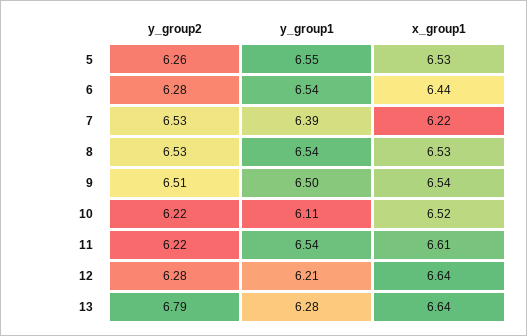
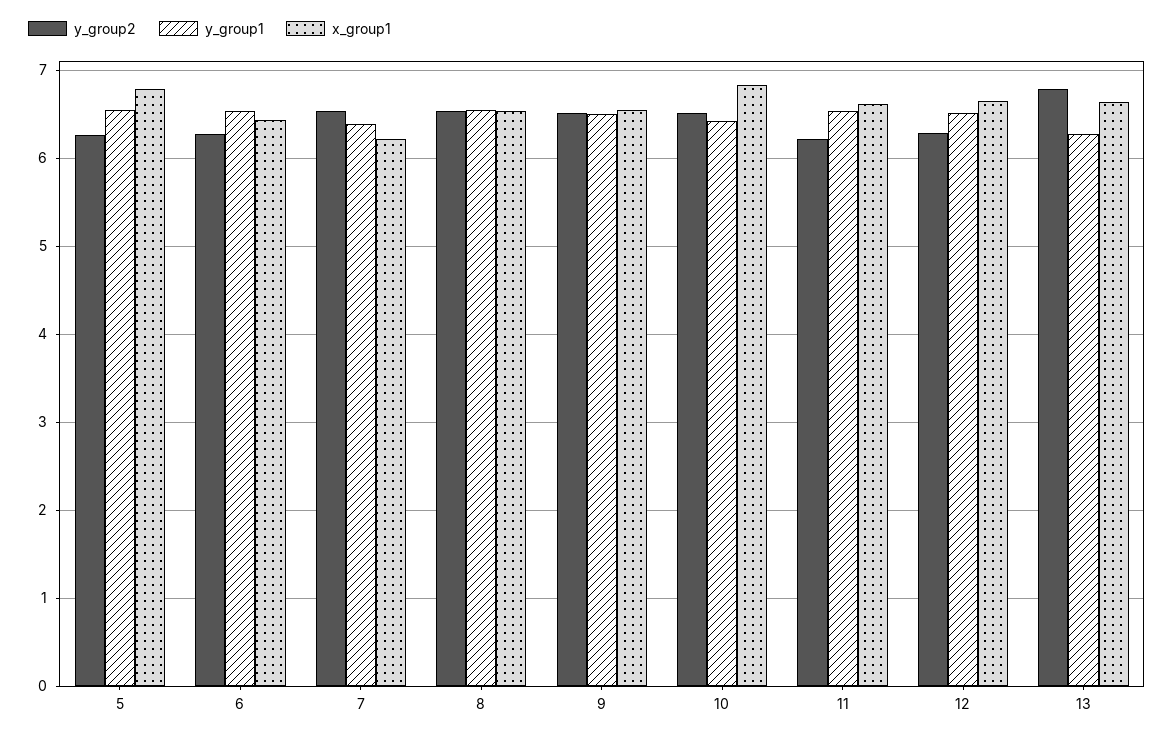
  {
    "y_group2": {
      "5": 6.26,
      "6": 6.28,
      "7": 6.53,
      "8": 6.53,
      "9": 6.51,
-     "10": 6.22,
+     "10": 6.5,
      "11": 6.22,
      "12": 6.28,
      "13": 6.79
    },
    "y_group1": {
      "5": 6.55,
      "6": 6.54,
      "7": 6.39,
      "8": 6.54,
      "9": 6.5,
-     "10": 6.11,
+     "10": 6.4,
      "11": 6.54,
-     "12": 6.21,
+     "12": 6.5,
      "13": 6.28
    },
    "x_group1": {
-     "5": 6.53,
+     "5": 6.8,
      "6": 6.44,
      "7": 6.22,
      "8": 6.53,
      "9": 6.54,
-     "10": 6.52,
+     "10": 6.8,
      "11": 6.61,
      "12": 6.64,
      "13": 6.64
    }
  }

